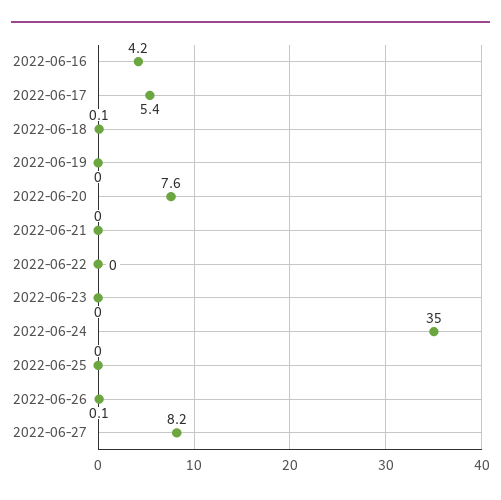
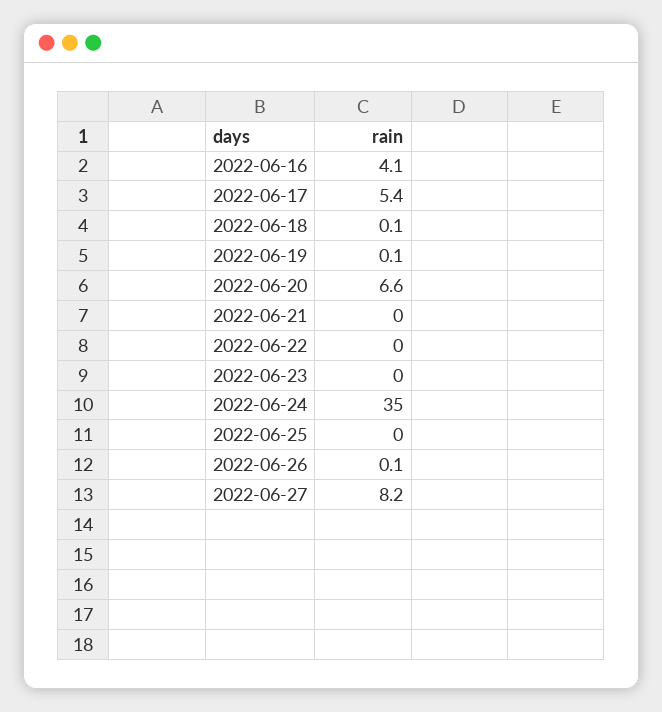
  {
-   "2022-06-16": 4.2,
+   "2022-06-16": 4.1,
    "2022-06-17": 5.4,
    "2022-06-18": 0.1,
-   "2022-06-19": 0,
+   "2022-06-19": 0.1,
-   "2022-06-20": 7.6,
+   "2022-06-20": 6.6,
    "2022-06-21": 0,
    "2022-06-22": 0,
    "2022-06-23": 0,
    "2022-06-24": 35,
    "2022-06-25": 0,
    "2022-06-26": 0.1,
    "2022-06-27": 8.2
  }

